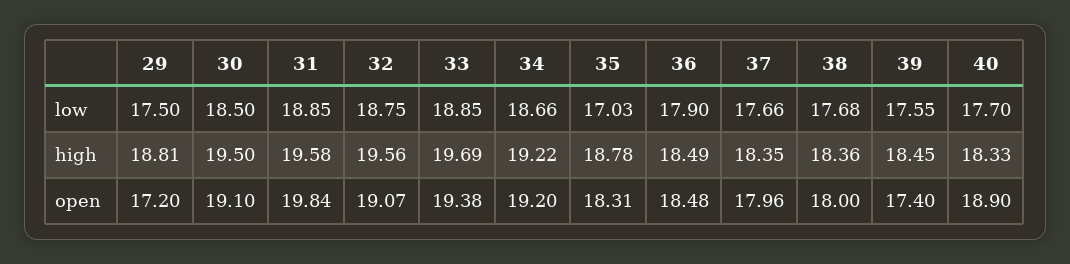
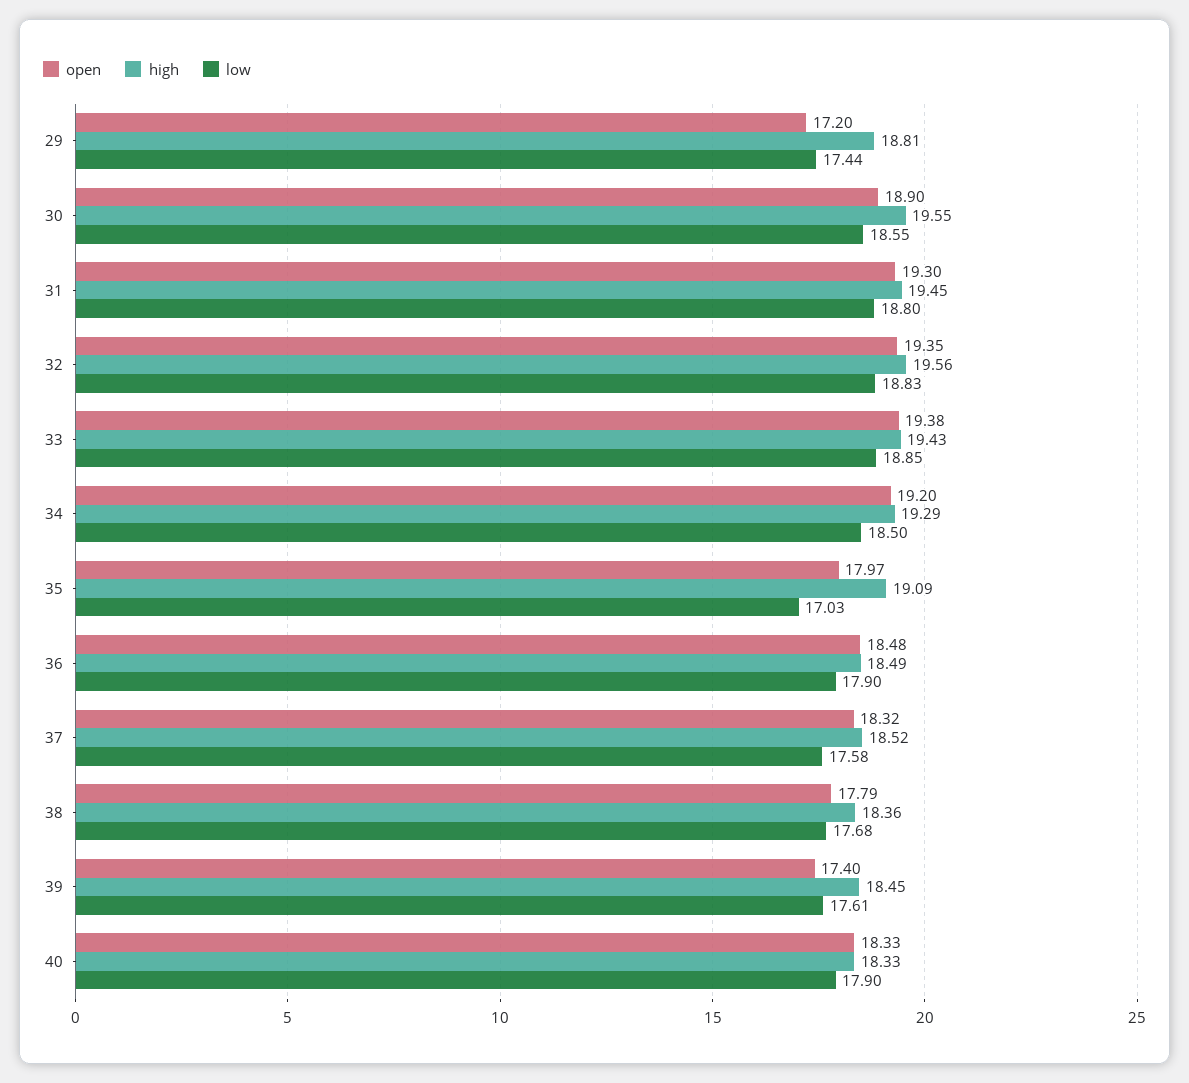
  {
    "low": {
-     "29": 17.5,
+     "29": 17.44,
-     "30": 18.5,
+     "30": 18.55,
-     "31": 18.85,
+     "31": 18.8,
-     "32": 18.75,
+     "32": 18.83,
      "33": 18.85,
-     "34": 18.66,
+     "34": 18.5,
      "35": 17.03,
      "36": 17.9,
-     "37": 17.66,
+     "37": 17.58,
      "38": 17.68,
-     "39": 17.55,
+     "39": 17.61,
-     "40": 17.7
+     "40": 17.9
    },
    "high": {
      "29": 18.81,
-     "30": 19.5,
+     "30": 19.55,
-     "31": 19.58,
+     "31": 19.45,
      "32": 19.56,
-     "33": 19.69,
+     "33": 19.43,
-     "34": 19.22,
+     "34": 19.29,
-     "35": 18.78,
+     "35": 19.09,
      "36": 18.49,
-     "37": 18.35,
+     "37": 18.52,
      "38": 18.36,
      "39": 18.45,
      "40": 18.33
    },
    "open": {
      "29": 17.2,
-     "30": 19.1,
+     "30": 18.9,
-     "31": 19.84,
+     "31": 19.3,
-     "32": 19.07,
+     "32": 19.35,
      "33": 19.38,
      "34": 19.2,
-     "35": 18.31,
+     "35": 17.97,
      "36": 18.48,
-     "37": 17.96,
+     "37": 18.32,
-     "38": 18,
+     "38": 17.79,
      "39": 17.4,
-     "40": 18.9
+     "40": 18.33
    }
  }

